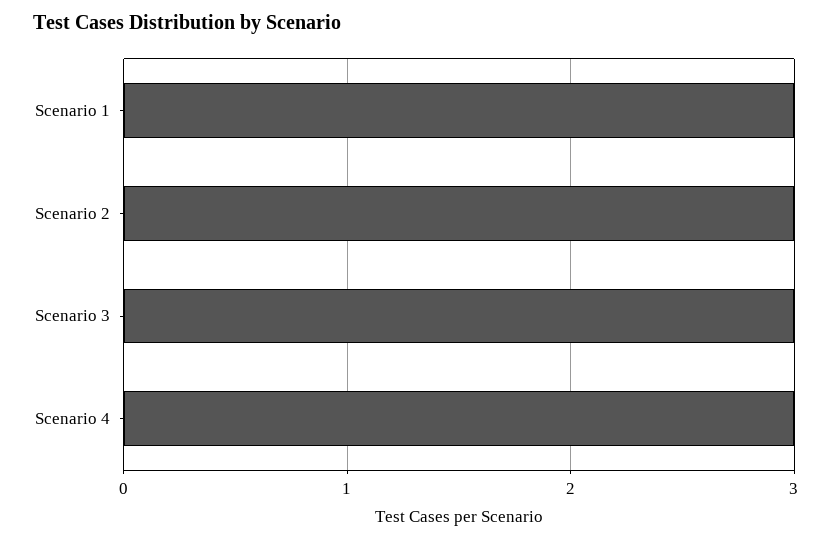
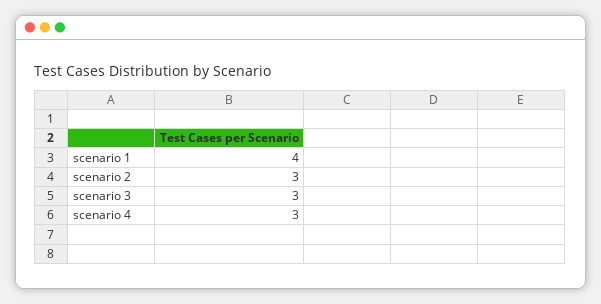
  {
-   "Scenario 1": 3,
+   "Scenario 1": 4,
    "Scenario 2": 3,
    "Scenario 3": 3,
    "Scenario 4": 3
  }

